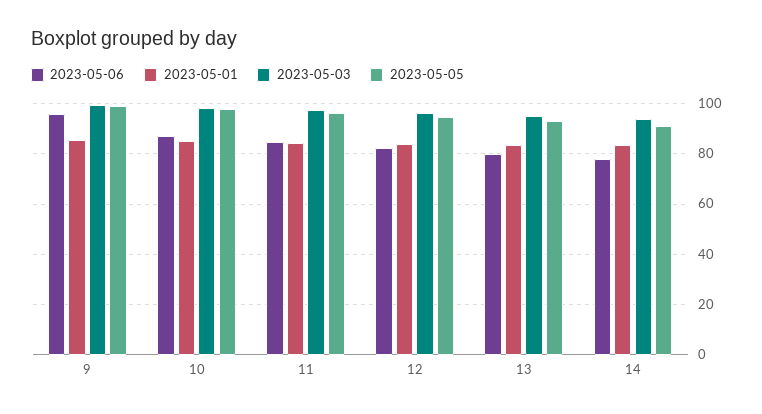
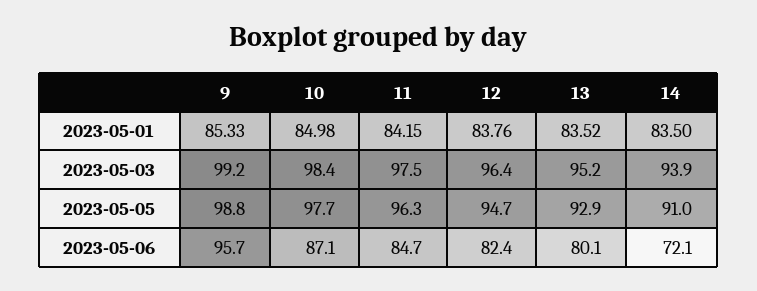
  {
    "2023-05-06": {
      "9": 95.7,
      "10": 87.1,
      "11": 84.7,
      "12": 82.4,
      "13": 80.1,
-     "14": 77.5
+     "14": 72.1
    },
    "2023-05-01": {
      "9": 85.33,
      "10": 84.98,
      "11": 84.15,
      "12": 83.76,
      "13": 83.52,
      "14": 83.5
    },
    "2023-05-03": {
      "9": 99.2,
      "10": 98.4,
      "11": 97.5,
      "12": 96.4,
      "13": 95.2,
      "14": 93.9
    },
    "2023-05-05": {
      "9": 98.8,
      "10": 97.7,
      "11": 96.3,
      "12": 94.7,
      "13": 92.9,
      "14": 91
    }
  }

